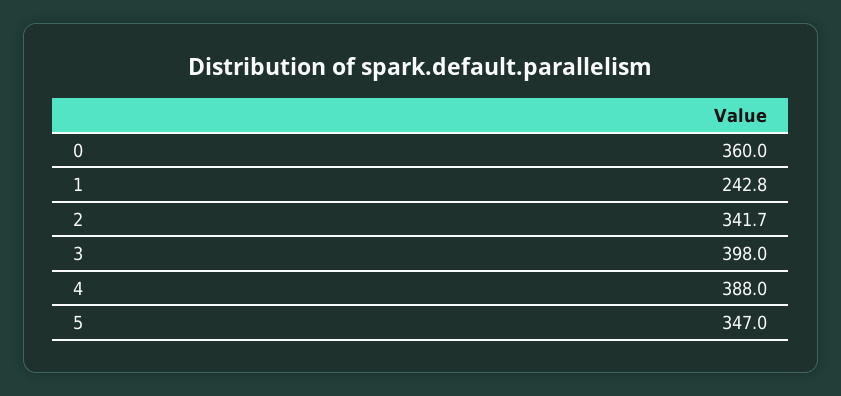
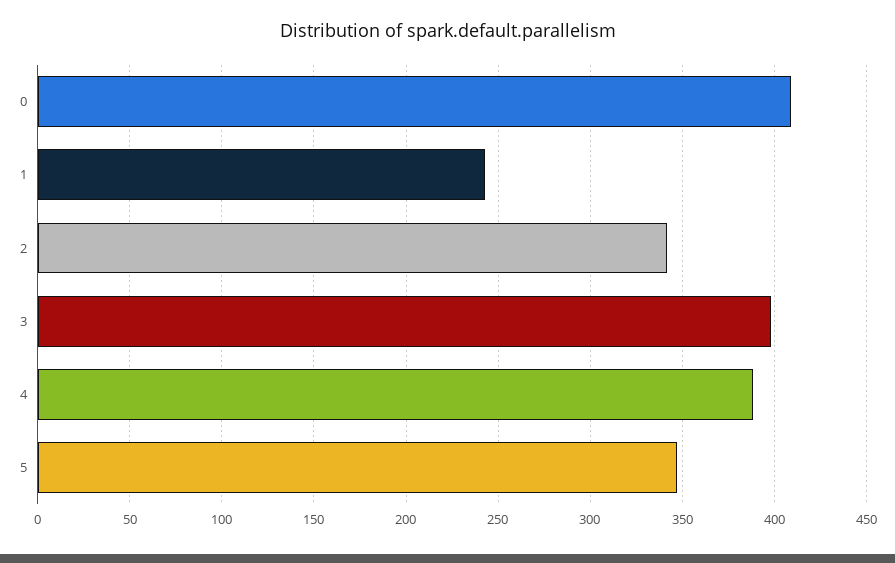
  {
-   "0": 360,
+   "0": 410,
    "1": 242.8,
    "2": 341.7,
    "3": 398,
    "4": 388,
    "5": 347
  }

